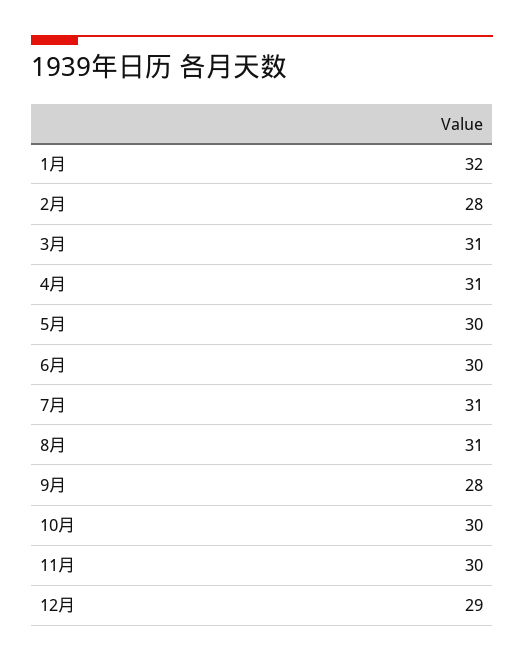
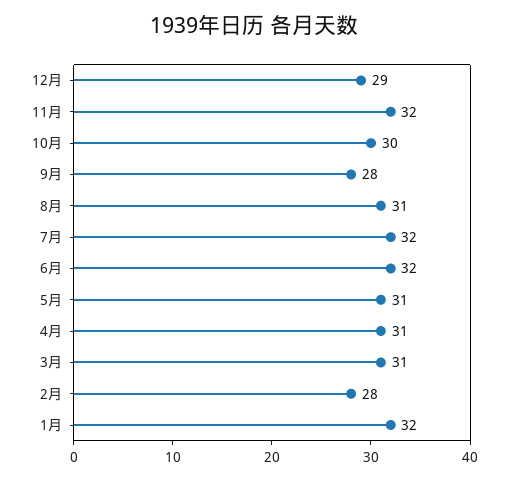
  {
    "1月": 32,
    "2月": 28,
    "3月": 31,
    "4月": 31,
-   "5月": 30,
+   "5月": 31,
-   "6月": 30,
+   "6月": 32,
-   "7月": 31,
+   "7月": 32,
    "8月": 31,
    "9月": 28,
    "10月": 30,
-   "11月": 30,
+   "11月": 32,
    "12月": 29
  }

